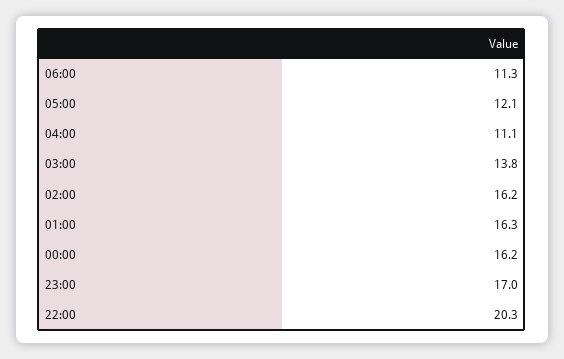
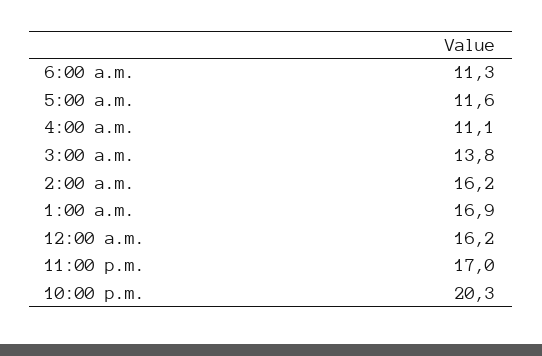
  {
    "06:00": 11.3,
-   "05:00": 12.1,
+   "05:00": 11.6,
    "04:00": 11.1,
    "03:00": 13.8,
    "02:00": 16.2,
-   "01:00": 16.3,
+   "01:00": 16.9,
    "00:00": 16.2,
    "23:00": 17,
    "22:00": 20.3
  }

